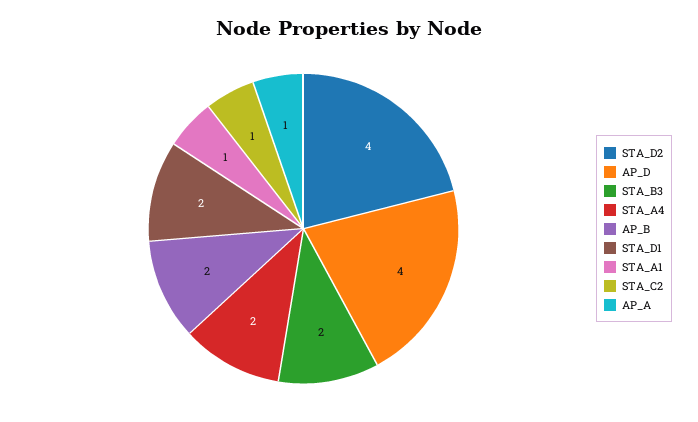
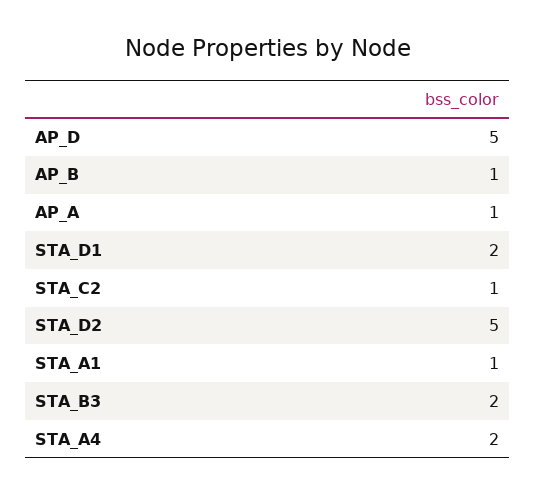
  {
-   "STA_D2": 4,
+   "STA_D2": 5,
-   "AP_D": 4,
+   "AP_D": 5,
    "STA_B3": 2,
    "STA_A4": 2,
-   "AP_B": 2,
+   "AP_B": 1,
    "STA_D1": 2,
    "STA_A1": 1,
    "STA_C2": 1,
    "AP_A": 1
  }

